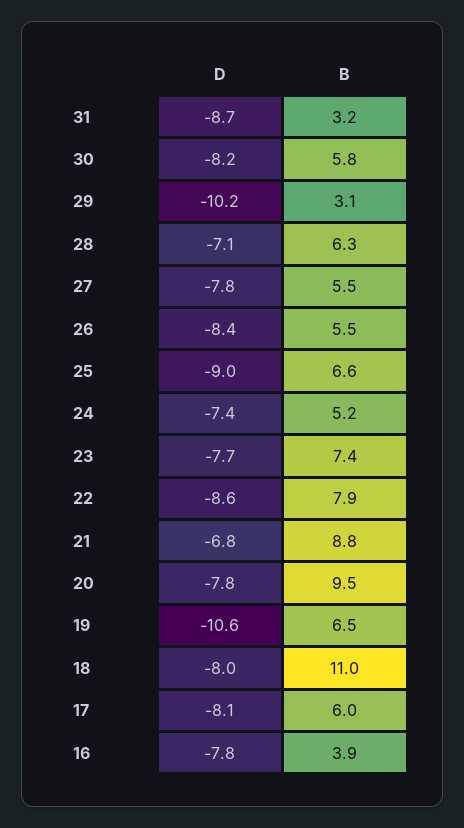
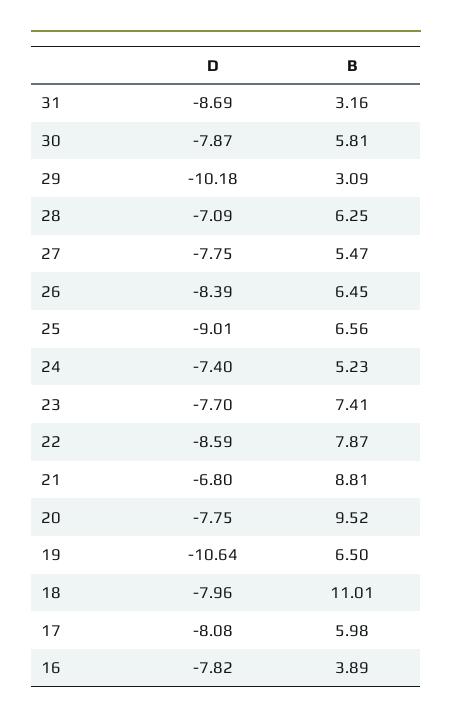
  {
    "D": {
      "31": -8.69,
-     "30": -8.2,
+     "30": -7.87,
      "29": -10.18,
      "28": -7.09,
      "27": -7.75,
      "26": -8.39,
      "25": -9.01,
      "24": -7.4,
      "23": -7.7,
      "22": -8.59,
      "21": -6.8,
      "20": -7.75,
      "19": -10.64,
      "18": -7.96,
      "17": -8.08,
      "16": -7.82
    },
    "B": {
      "31": 3.16,
      "30": 5.81,
      "29": 3.09,
      "28": 6.25,
      "27": 5.47,
-     "26": 5.5,
+     "26": 6.45,
      "25": 6.56,
      "24": 5.23,
      "23": 7.41,
      "22": 7.87,
      "21": 8.81,
      "20": 9.52,
      "19": 6.5,
      "18": 11.01,
      "17": 5.98,
      "16": 3.89
    }
  }

